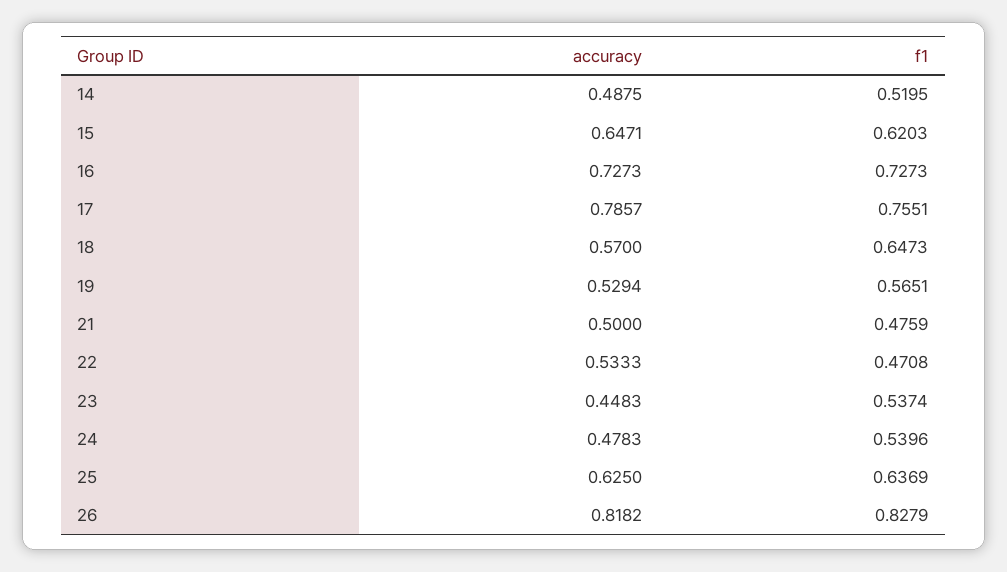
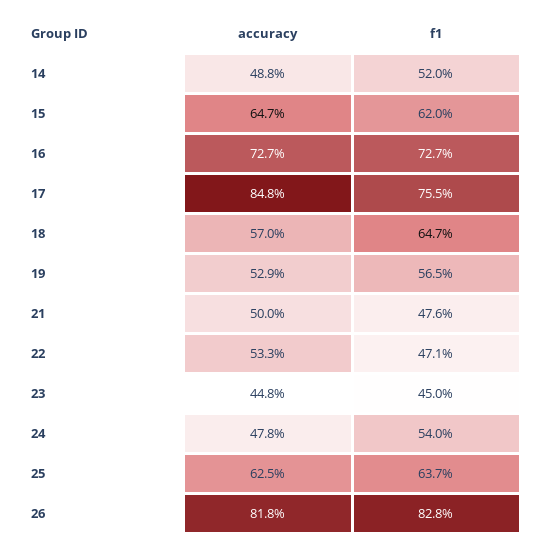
  {
    "accuracy": {
      "14": 0.4875,
      "15": 0.6471,
      "16": 0.7273,
-     "17": 0.7857,
+     "17": 0.848,
      "18": 0.57,
      "19": 0.5294,
      "21": 0.5,
      "22": 0.5333,
      "23": 0.4483,
      "24": 0.4783,
      "25": 0.625,
      "26": 0.8182
    },
    "f1": {
      "14": 0.5195,
      "15": 0.6203,
      "16": 0.7273,
      "17": 0.7551,
      "18": 0.6473,
      "19": 0.5651,
      "21": 0.4759,
      "22": 0.4708,
-     "23": 0.5374,
+     "23": 0.45,
      "24": 0.5396,
      "25": 0.6369,
      "26": 0.8279
    }
  }

